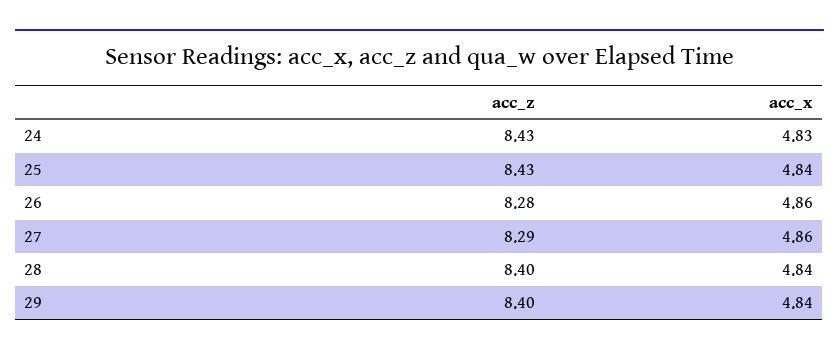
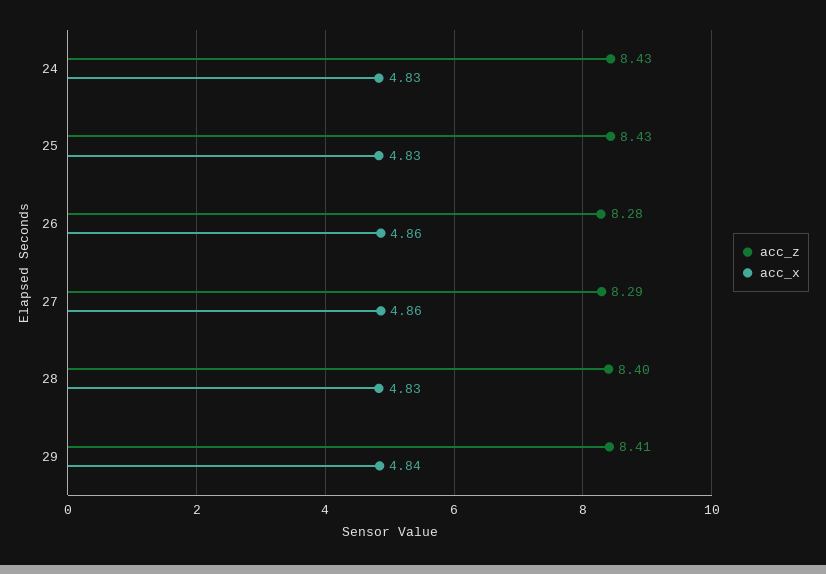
  {
    "acc_z": {
      "24": 8.43,
      "25": 8.43,
      "26": 8.28,
      "27": 8.29,
      "28": 8.4,
-     "29": 8.4
+     "29": 8.41
    },
    "acc_x": {
      "24": 4.83,
-     "25": 4.84,
+     "25": 4.83,
      "26": 4.86,
      "27": 4.86,
-     "28": 4.84,
+     "28": 4.83,
      "29": 4.84
    }
  }

